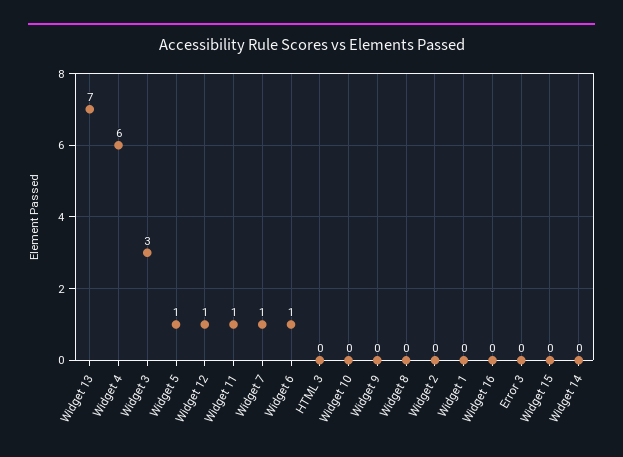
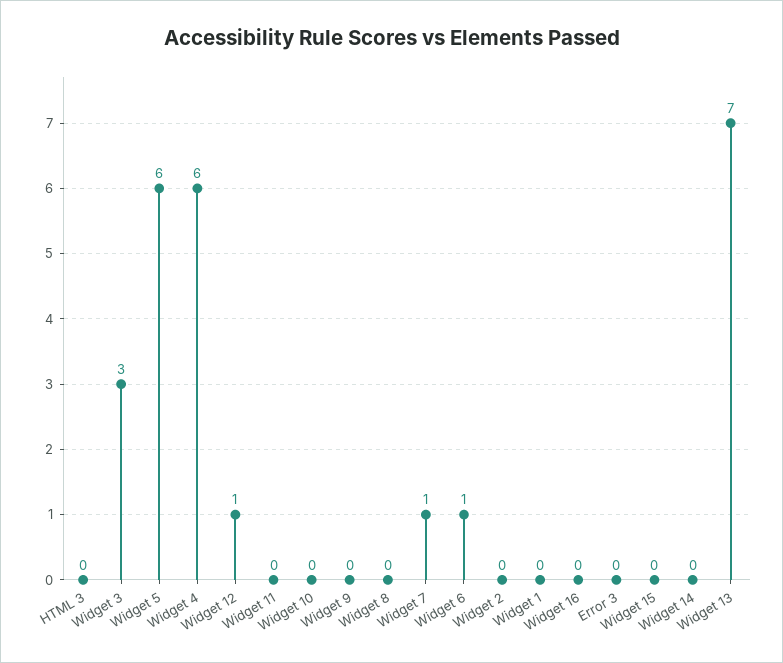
  {
    "Widget 13": 7,
    "Widget 4": 6,
    "Widget 3": 3,
-   "Widget 5": 1,
+   "Widget 5": 6,
    "Widget 12": 1,
-   "Widget 11": 1,
+   "Widget 11": 0,
    "Widget 7": 1,
    "Widget 6": 1,
    "HTML 3": 0,
    "Widget 10": 0,
    "Widget 9": 0,
    "Widget 8": 0,
    "Widget 2": 0,
    "Widget 1": 0,
    "Widget 16": 0,
    "Error 3": 0,
    "Widget 15": 0,
    "Widget 14": 0
  }

